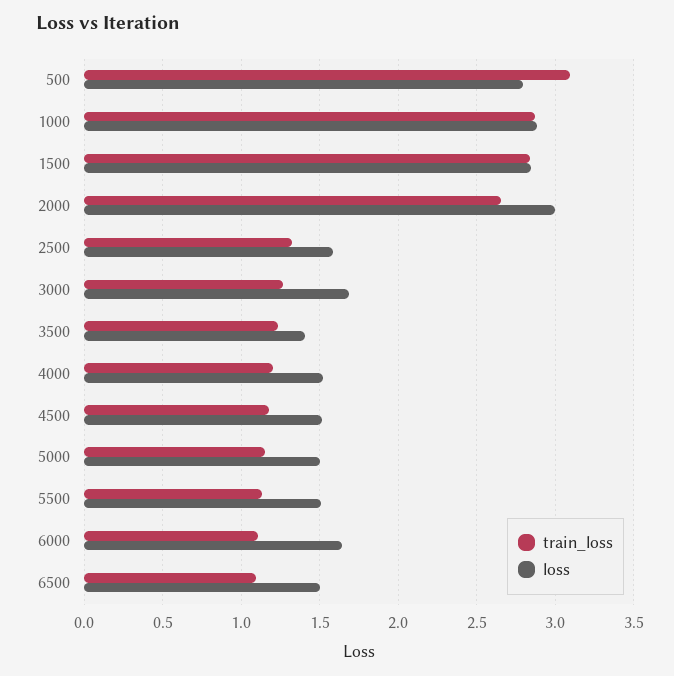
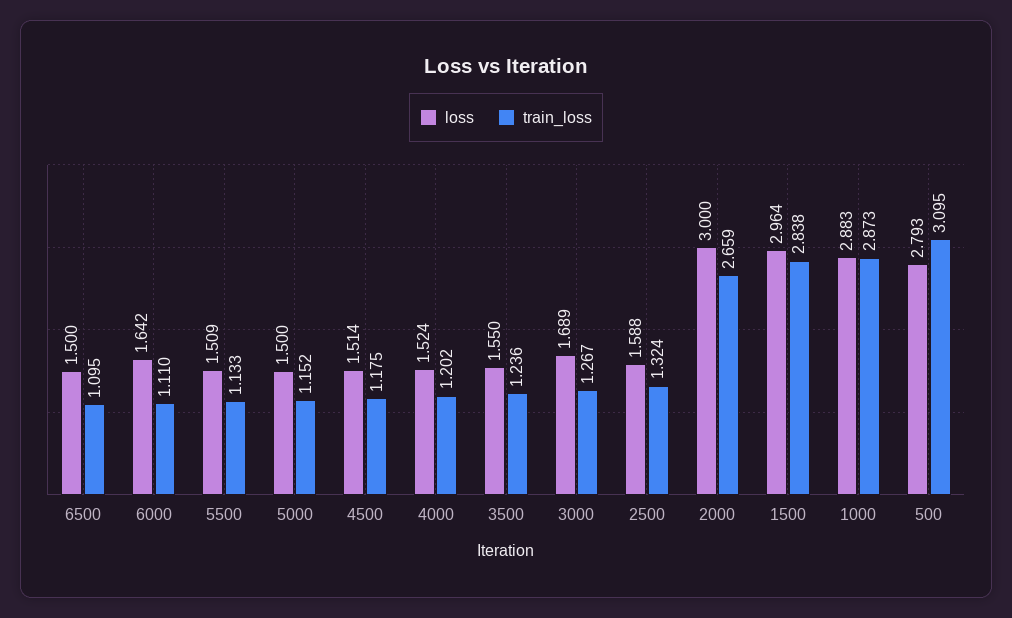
  {
    "train_loss": {
      "500": 3.095,
      "1000": 2.873,
      "1500": 2.838,
      "2000": 2.659,
      "2500": 1.324,
      "3000": 1.267,
      "3500": 1.236,
      "4000": 1.202,
      "4500": 1.175,
      "5000": 1.152,
      "5500": 1.133,
      "6000": 1.11,
      "6500": 1.095
    },
    "loss": {
      "500": 2.793,
      "1000": 2.883,
-     "1500": 2.85,
+     "1500": 2.964,
      "2000": 3,
      "2500": 1.588,
      "3000": 1.689,
-     "3500": 1.4,
+     "3500": 1.55,
      "4000": 1.524,
      "4500": 1.514,
      "5000": 1.5,
      "5500": 1.509,
      "6000": 1.642,
      "6500": 1.5
    }
  }

